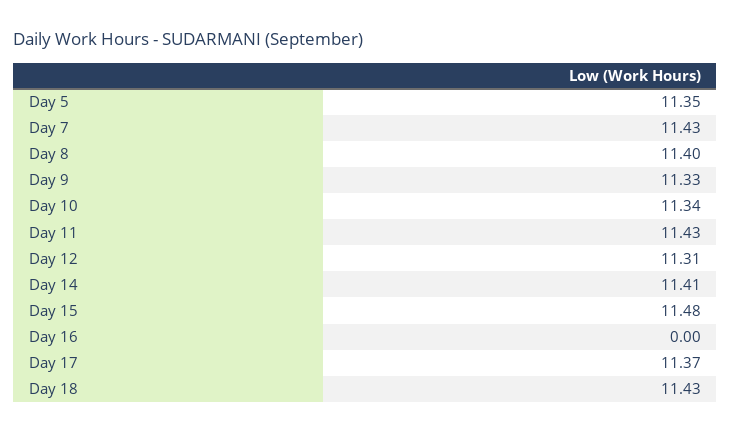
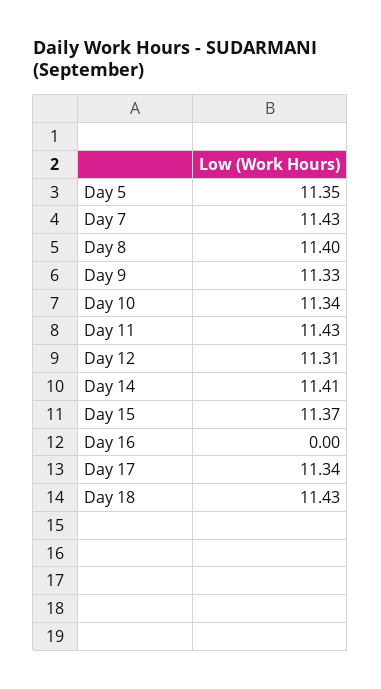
  {
    "Day 5": 11.35,
    "Day 7": 11.43,
    "Day 8": 11.4,
    "Day 9": 11.33,
    "Day 10": 11.34,
    "Day 11": 11.43,
    "Day 12": 11.31,
    "Day 14": 11.41,
-   "Day 15": 11.48,
+   "Day 15": 11.37,
    "Day 16": 0,
-   "Day 17": 11.37,
+   "Day 17": 11.34,
    "Day 18": 11.43
  }

